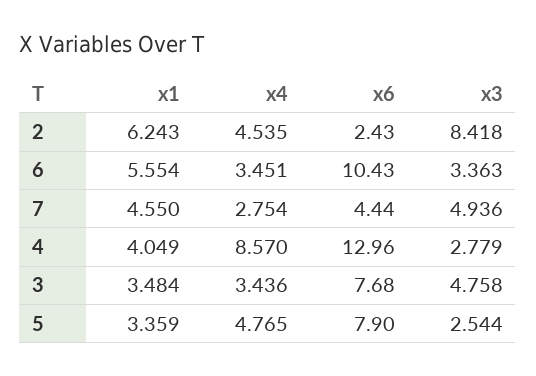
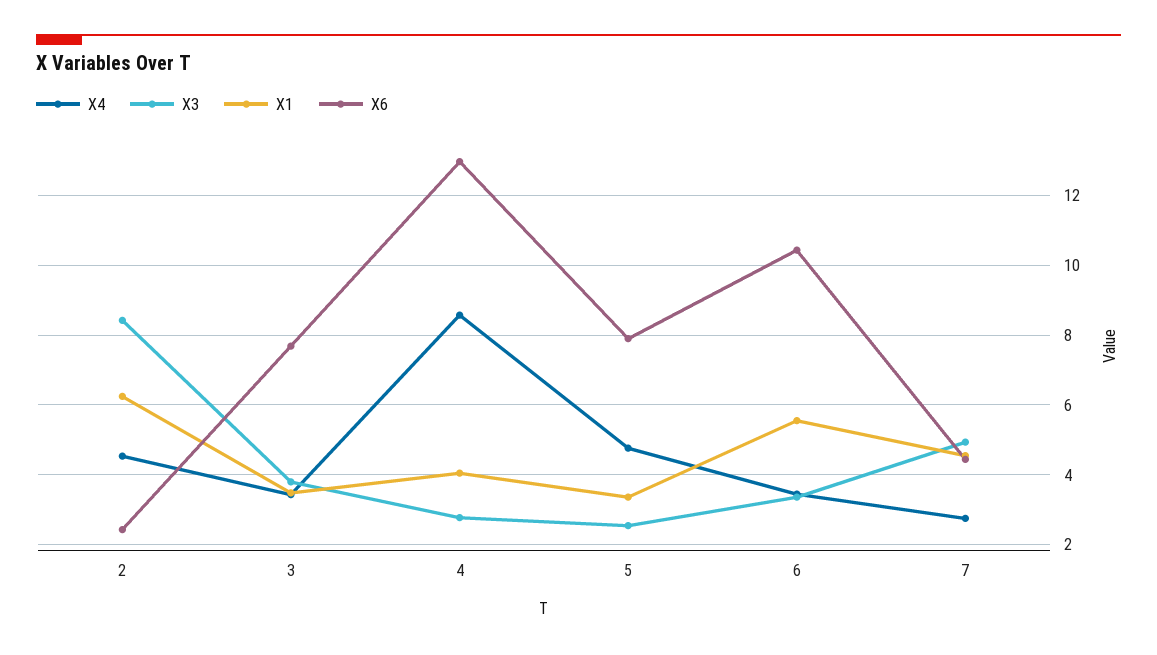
  {
    "x1": {
      "2": 6.243,
      "6": 5.554,
      "7": 4.55,
      "4": 4.049,
      "3": 3.484,
      "5": 3.359
    },
    "x4": {
      "2": 4.535,
      "6": 3.451,
      "7": 2.754,
      "4": 8.57,
      "3": 3.436,
      "5": 4.765
    },
    "x6": {
      "2": 2.43,
      "6": 10.43,
      "7": 4.44,
      "4": 12.96,
      "3": 7.68,
      "5": 7.9
    },
    "x3": {
      "2": 8.418,
      "6": 3.363,
      "7": 4.936,
      "4": 2.779,
-     "3": 4.758,
+     "3": 3.8,
      "5": 2.544
    }
  }

